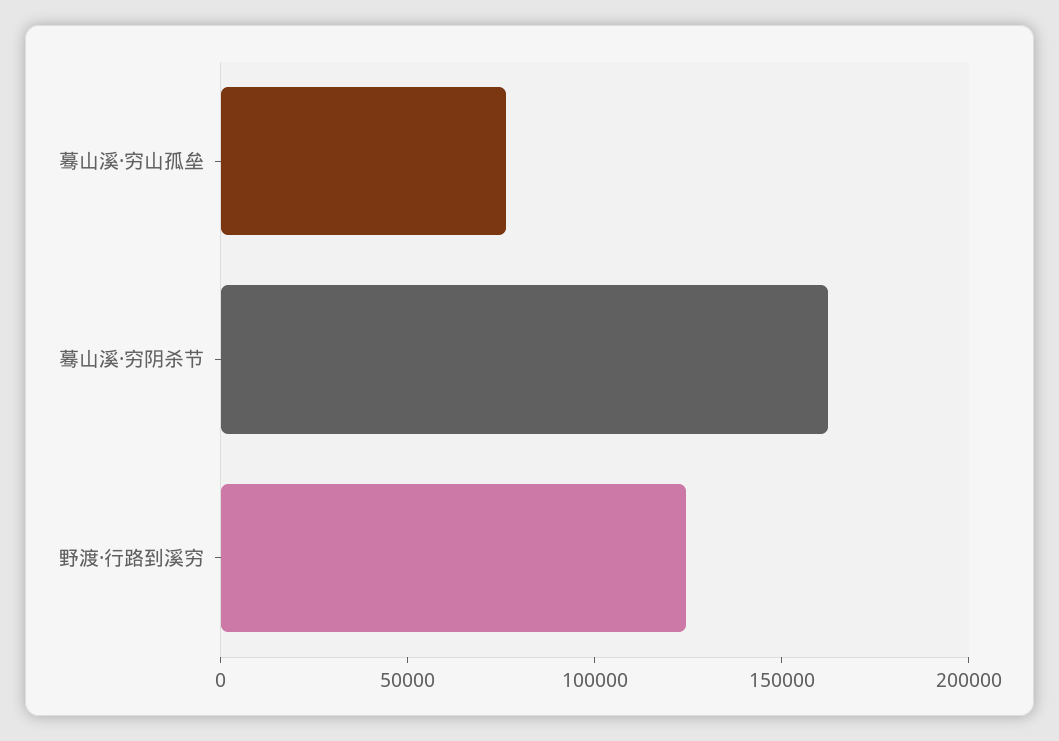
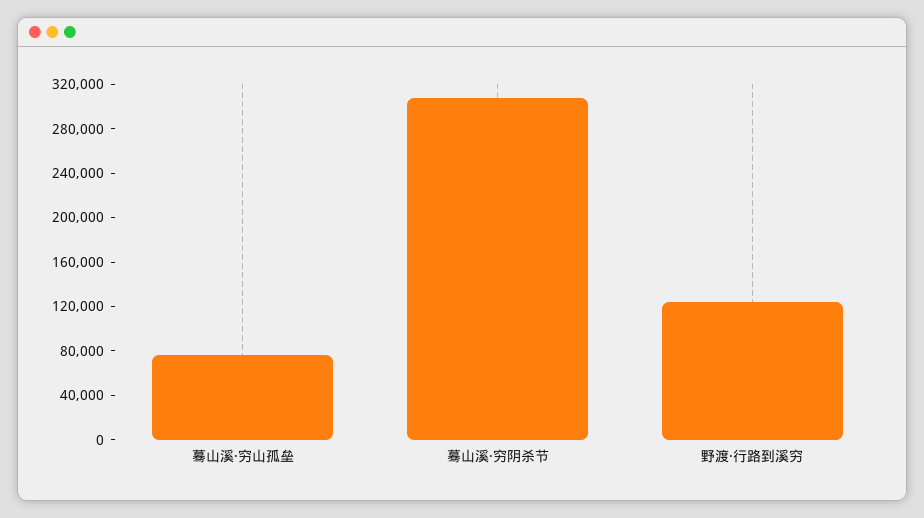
  {
    "蓦山溪·穷山孤垒": 80000,
-   "蓦山溪·穷阴杀节": 160000,
+   "蓦山溪·穷阴杀节": 310000,
    "野渡·行路到溪穷": 120000
  }

